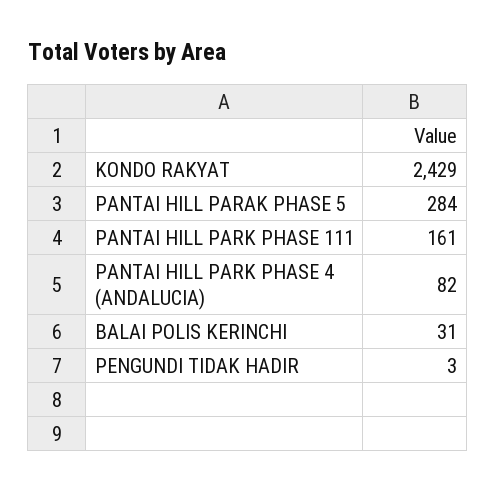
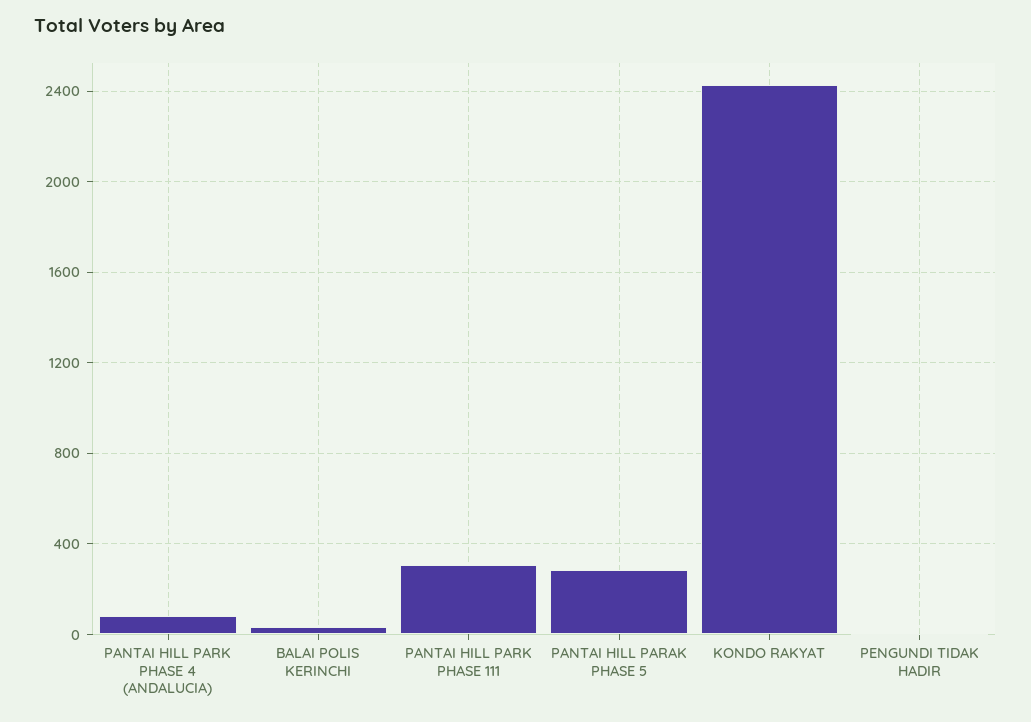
  {
    "KONDO RAKYAT": 2429,
    "PANTAI HILL PARAK PHASE 5": 284,
-   "PANTAI HILL PARK PHASE 111": 161,
+   "PANTAI HILL PARK PHASE 111": 300,
    "PANTAI HILL PARK PHASE 4 (ANDALUCIA)": 82,
    "BALAI POLIS KERINCHI": 31,
    "PENGUNDI TIDAK HADIR": 3
  }

